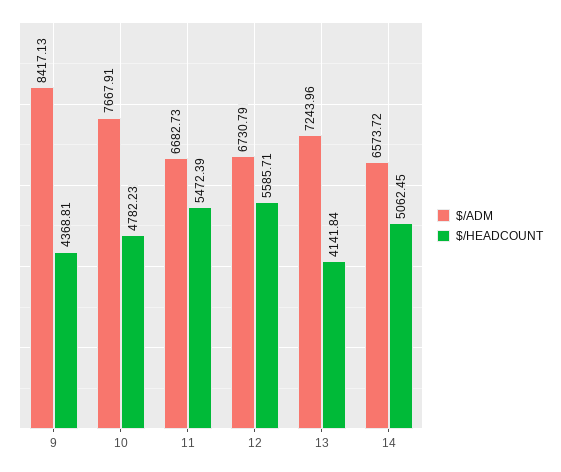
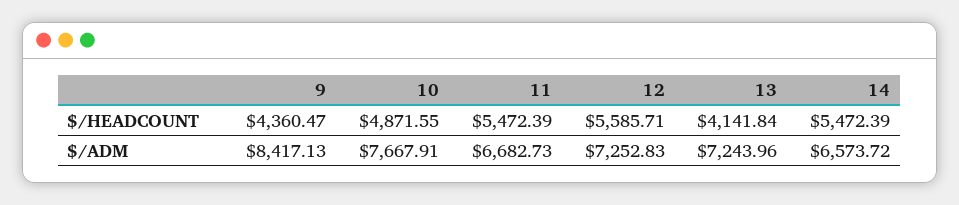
  {
    "$/ADM": {
      "9": 8417.13,
      "10": 7667.91,
      "11": 6682.73,
-     "12": 6730.79,
+     "12": 7252.83,
      "13": 7243.96,
      "14": 6573.72
    },
    "$/HEADCOUNT": {
-     "9": 4368.81,
+     "9": 4360.47,
-     "10": 4782.23,
+     "10": 4871.55,
      "11": 5472.39,
      "12": 5585.71,
      "13": 4141.84,
-     "14": 5062.45
+     "14": 5472.39
    }
  }

